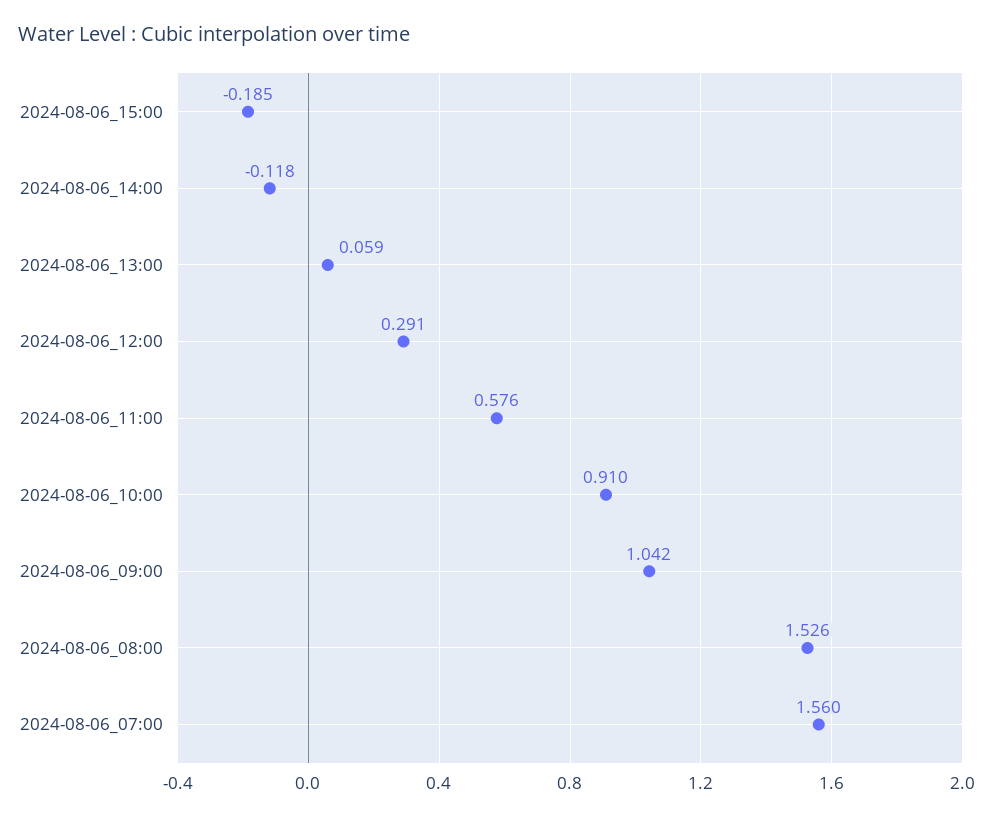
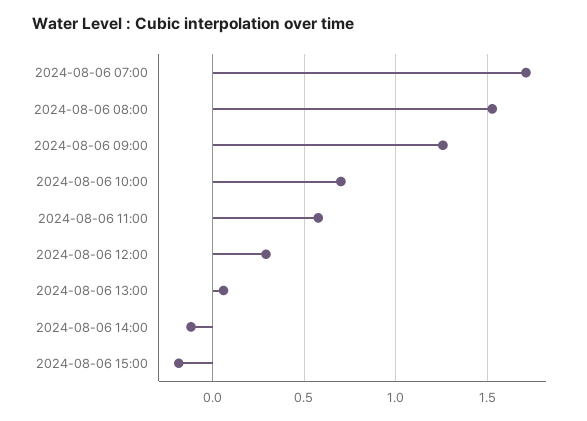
  {
    "2024-08-06_15:00": -0.185,
    "2024-08-06_14:00": -0.118,
    "2024-08-06_13:00": 0.059,
    "2024-08-06_12:00": 0.291,
    "2024-08-06_11:00": 0.576,
-   "2024-08-06_10:00": 0.91,
+   "2024-08-06_10:00": 0.7,
-   "2024-08-06_09:00": 1.042,
+   "2024-08-06_09:00": 1.25,
    "2024-08-06_08:00": 1.526,
-   "2024-08-06_07:00": 1.56
+   "2024-08-06_07:00": 1.7
  }

